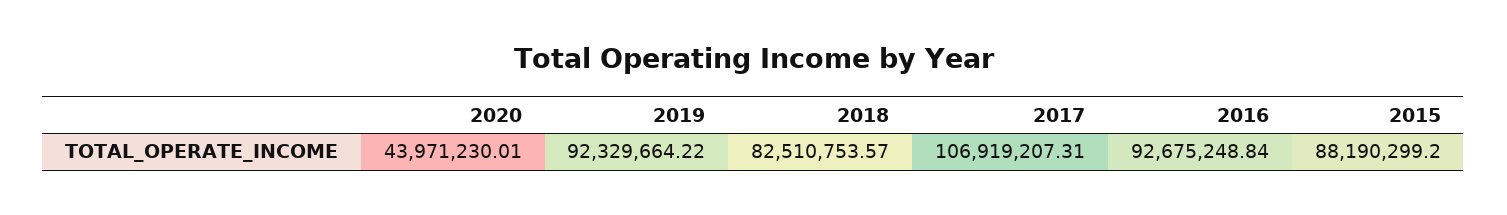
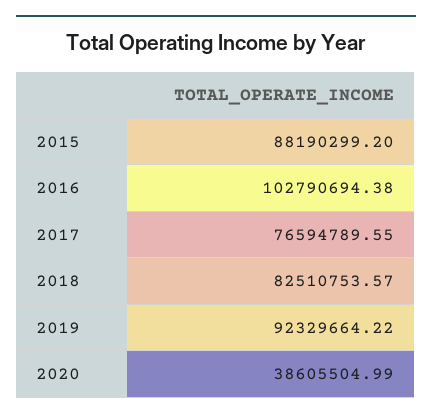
  {
-   "2020": 43971230.01,
+   "2020": 38605504.99,
    "2019": 92329664.22,
    "2018": 82510753.57,
-   "2017": 106919207.31,
+   "2017": 76594789.55,
-   "2016": 92675248.84,
+   "2016": 102790694.38,
    "2015": 88190299.2
  }

